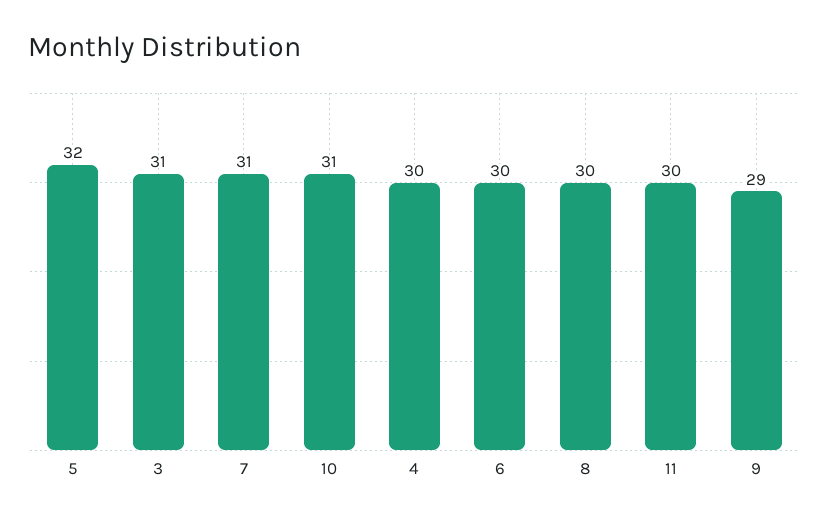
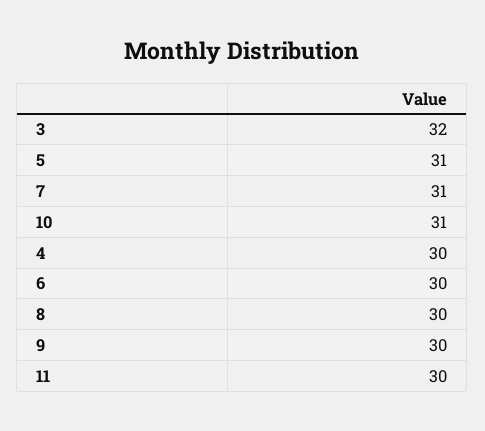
  {
-   "5": 32,
+   "5": 31,
-   "3": 31,
+   "3": 32,
    "7": 31,
    "10": 31,
    "4": 30,
    "6": 30,
    "8": 30,
    "11": 30,
-   "9": 29
+   "9": 30
  }

